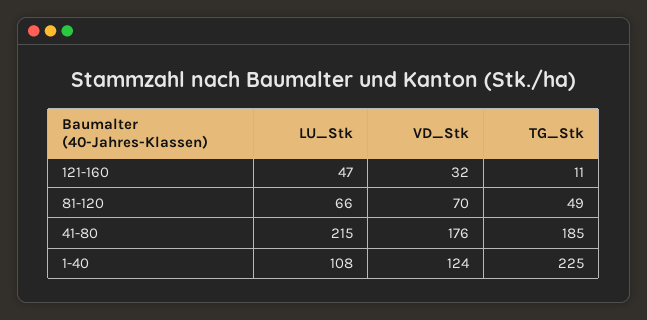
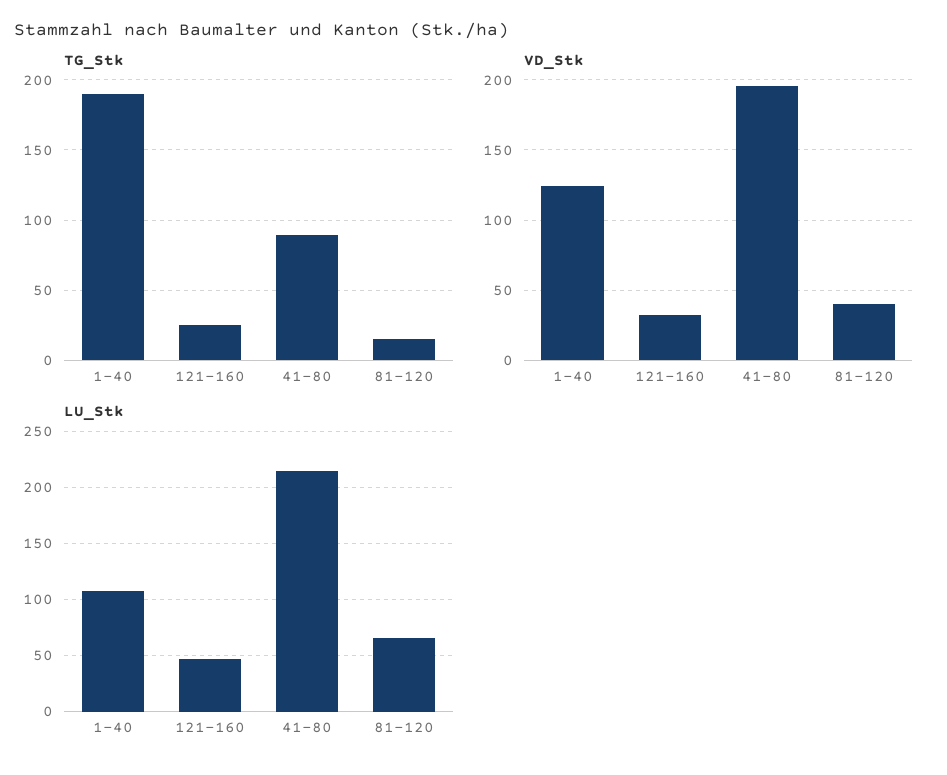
  {
    "LU_Stk": {
      "121-160": 47,
      "81-120": 66,
      "41-80": 215,
      "1-40": 108
    },
    "VD_Stk": {
      "121-160": 32,
-     "81-120": 70,
+     "81-120": 40,
-     "41-80": 176,
+     "41-80": 195,
      "1-40": 124
    },
    "TG_Stk": {
-     "121-160": 11,
+     "121-160": 25,
-     "81-120": 49,
+     "81-120": 15,
-     "41-80": 185,
+     "41-80": 90,
-     "1-40": 225
+     "1-40": 190
    }
  }

